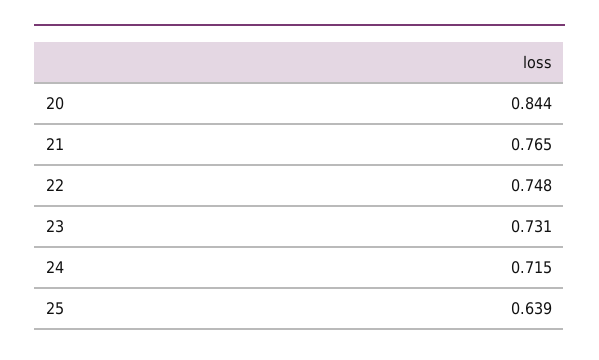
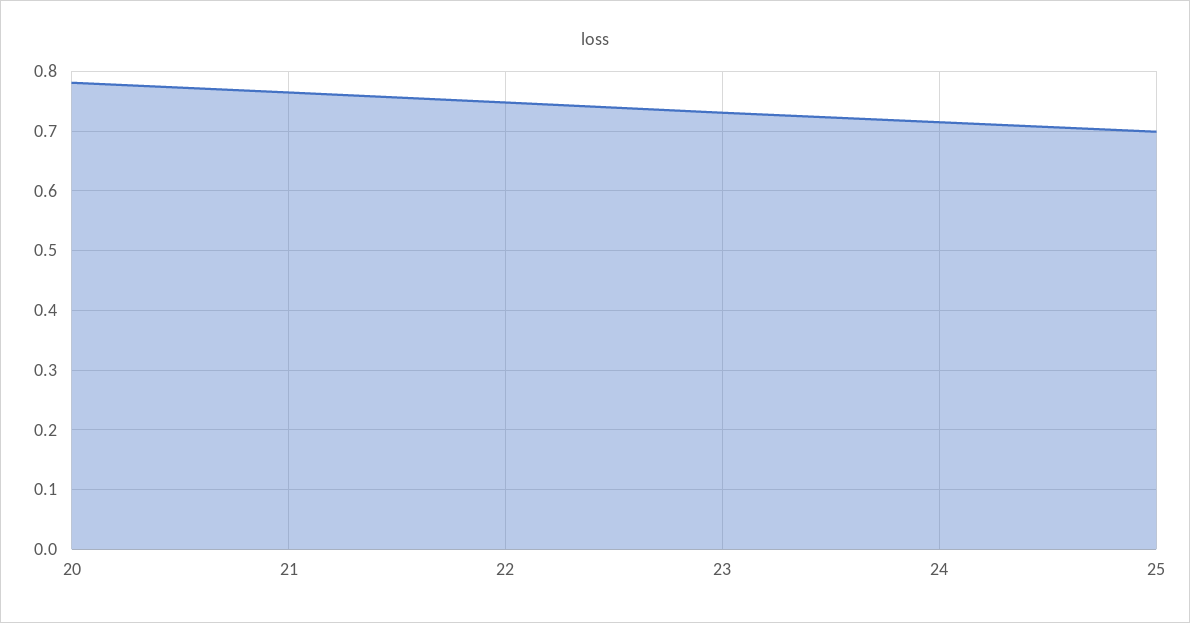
  {
-   "20": 0.844,
+   "20": 0.78,
    "21": 0.765,
    "22": 0.748,
    "23": 0.731,
    "24": 0.715,
-   "25": 0.639
+   "25": 0.7
  }

